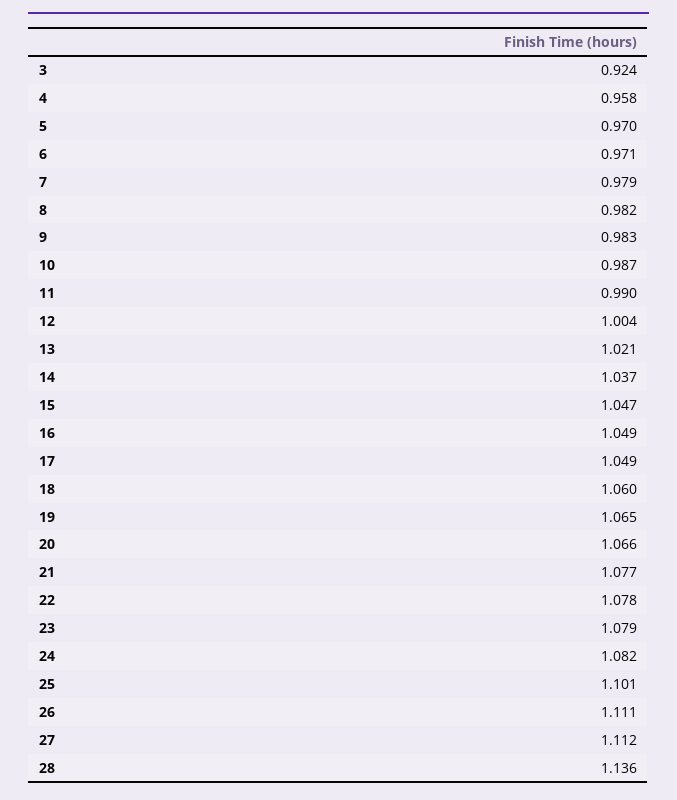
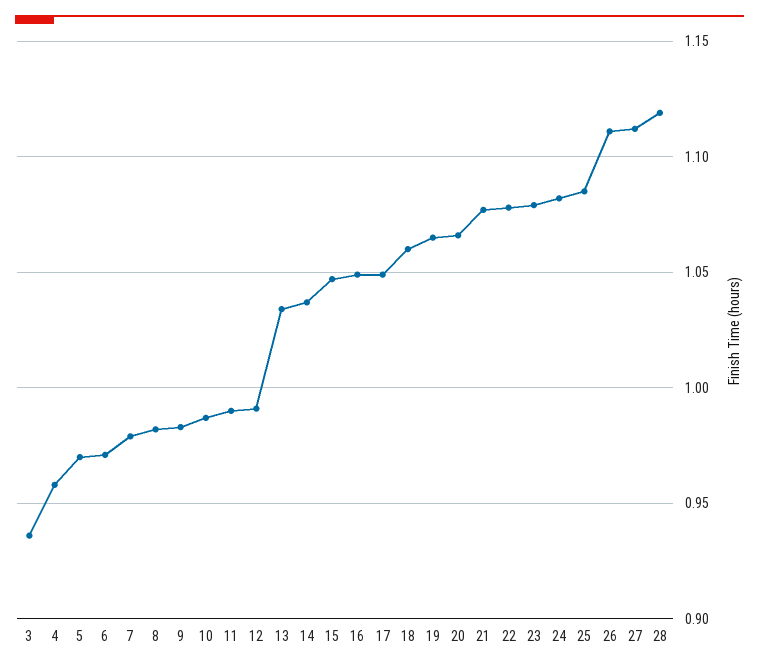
  {
-   "3": 0.924,
+   "3": 0.935,
    "4": 0.958,
    "5": 0.97,
    "6": 0.971,
    "7": 0.979,
    "8": 0.982,
    "9": 0.983,
    "10": 0.987,
    "11": 0.99,
-   "12": 1.004,
+   "12": 0.99,
-   "13": 1.021,
+   "13": 1.035,
    "14": 1.037,
    "15": 1.047,
    "16": 1.049,
    "17": 1.049,
    "18": 1.06,
    "19": 1.065,
    "20": 1.066,
    "21": 1.077,
    "22": 1.078,
    "23": 1.079,
    "24": 1.082,
-   "25": 1.101,
+   "25": 1.085,
    "26": 1.111,
    "27": 1.112,
-   "28": 1.136
+   "28": 1.12
  }

